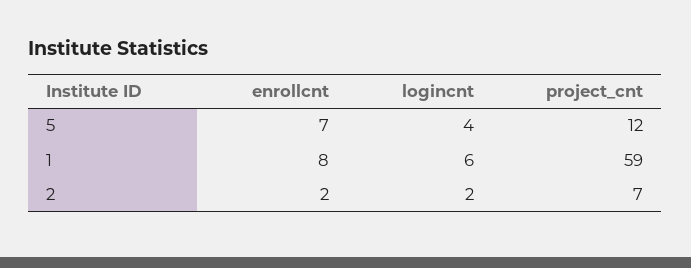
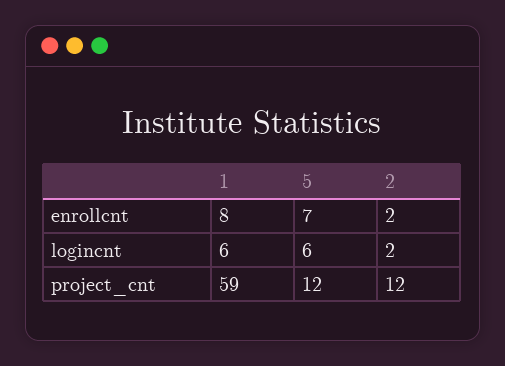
  {
    "enrollcnt": {
      "5": 7,
      "1": 8,
      "2": 2
    },
    "logincnt": {
-     "5": 4,
+     "5": 6,
      "1": 6,
      "2": 2
    },
    "project_cnt": {
      "5": 12,
      "1": 59,
-     "2": 7
+     "2": 12
    }
  }

